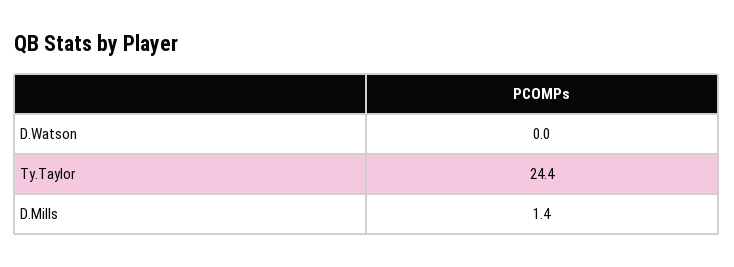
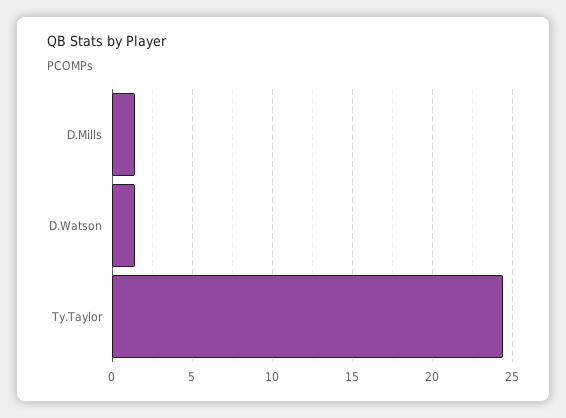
  {
-   "D.Watson": 0,
+   "D.Watson": 1.5,
    "Ty.Taylor": 24.4,
    "D.Mills": 1.4
  }

